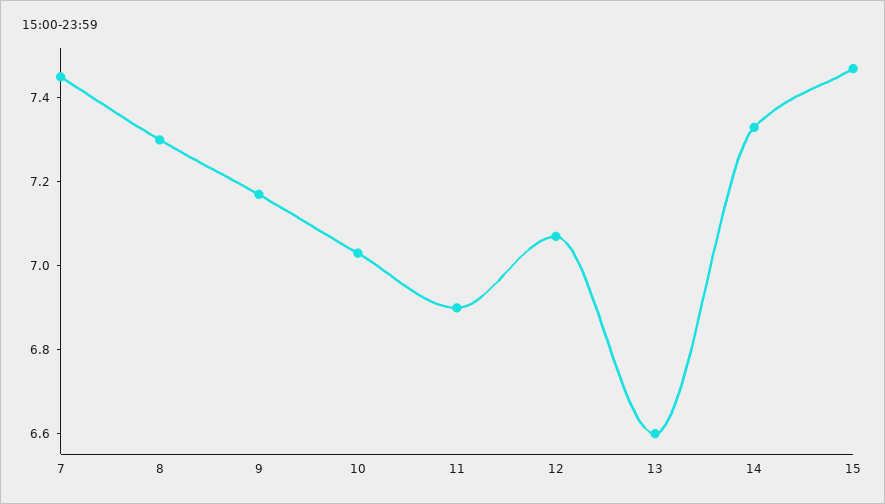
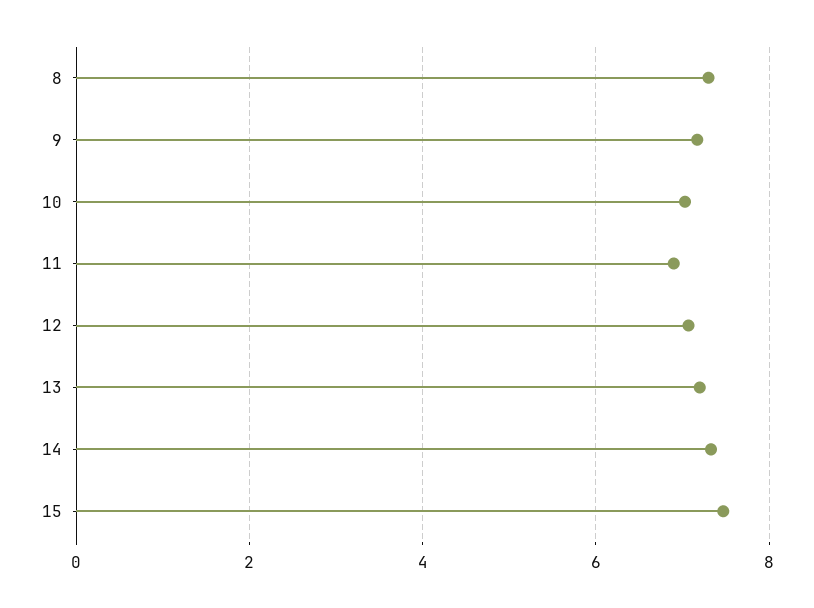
  {
-   "7": 7.45,
    "8": 7.3,
    "9": 7.15,
    "10": 7.05,
    "11": 6.9,
    "12": 7.05,
-   "13": 6.6,
+   "13": 7.2,
    "14": 7.35,
    "15": 7.45
  }

